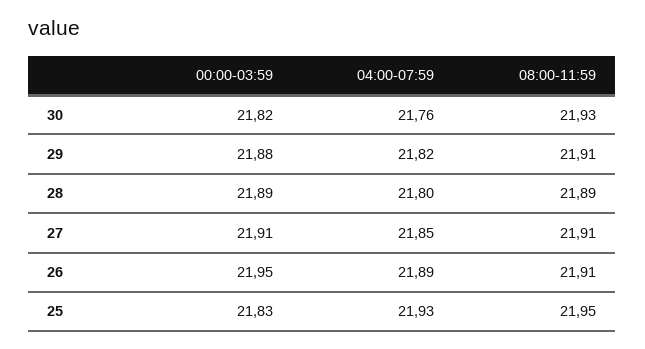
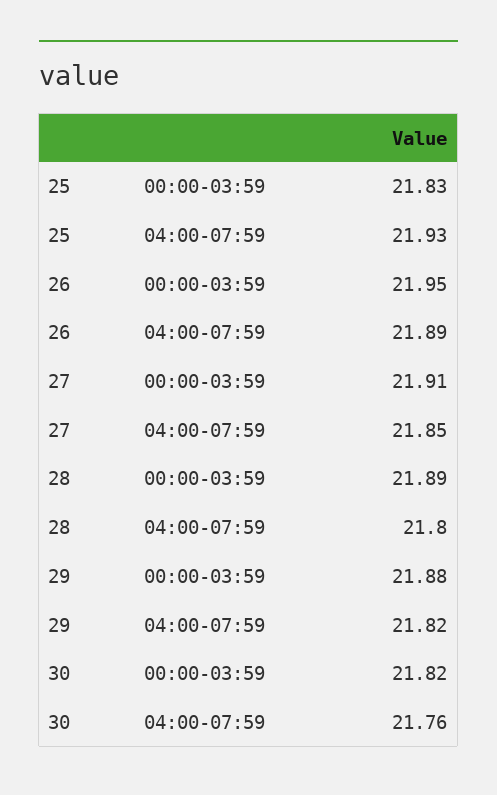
  {
    "00:00-03:59": {
      "30": 21.82,
      "29": 21.88,
      "28": 21.89,
      "27": 21.91,
      "26": 21.95,
      "25": 21.83
    },
    "04:00-07:59": {
      "30": 21.76,
      "29": 21.82,
      "28": 21.8,
      "27": 21.85,
      "26": 21.89,
      "25": 21.93
-   },
+   }
-   "08:00-11:59": {
-     "30": 21.93,
-     "29": 21.91,
-     "28": 21.89,
-     "27": 21.91,
-     "26": 21.91,
-     "25": 21.95
-   }
  }

